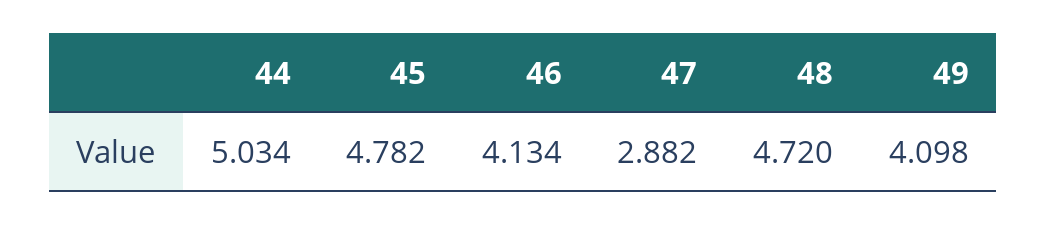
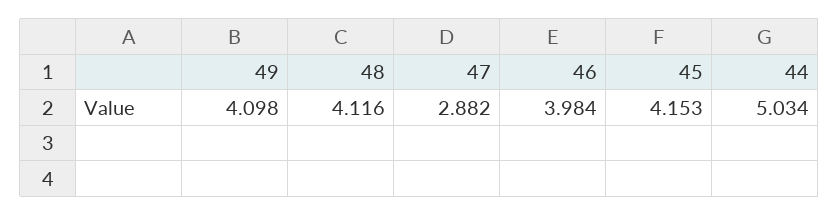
  {
    "44": 5.034,
-   "45": 4.782,
+   "45": 4.153,
-   "46": 4.134,
+   "46": 3.984,
    "47": 2.882,
-   "48": 4.72,
+   "48": 4.116,
    "49": 4.098
  }

